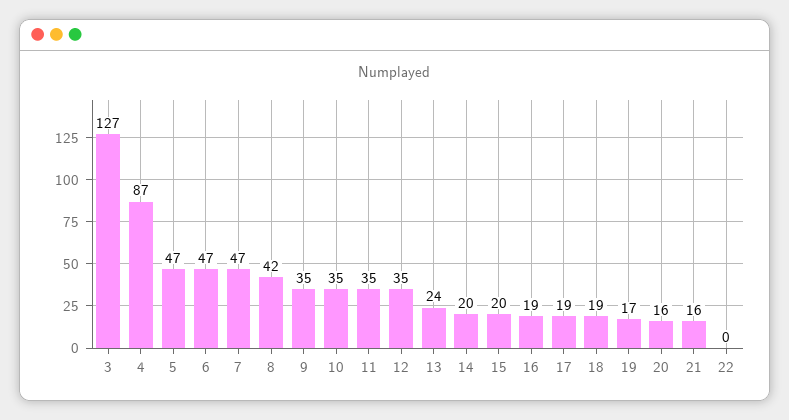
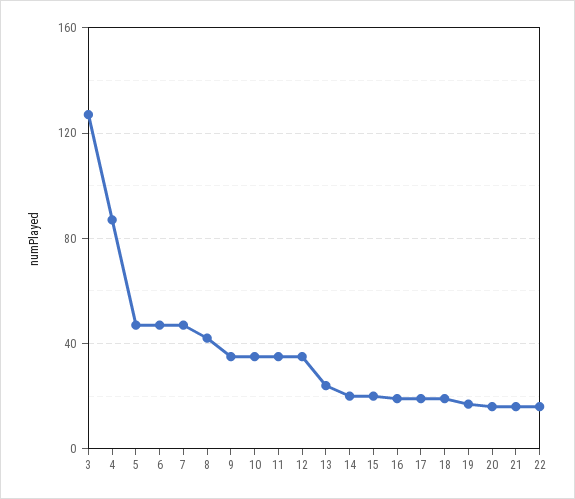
  {
    "3": 127,
    "4": 87,
    "5": 47,
    "6": 47,
    "7": 47,
    "8": 42,
    "9": 35,
    "10": 35,
    "11": 35,
    "12": 35,
    "13": 24,
    "14": 20,
    "15": 20,
    "16": 19,
    "17": 19,
    "18": 19,
    "19": 17,
    "20": 16,
    "21": 16,
-   "22": 0
+   "22": 15
  }

